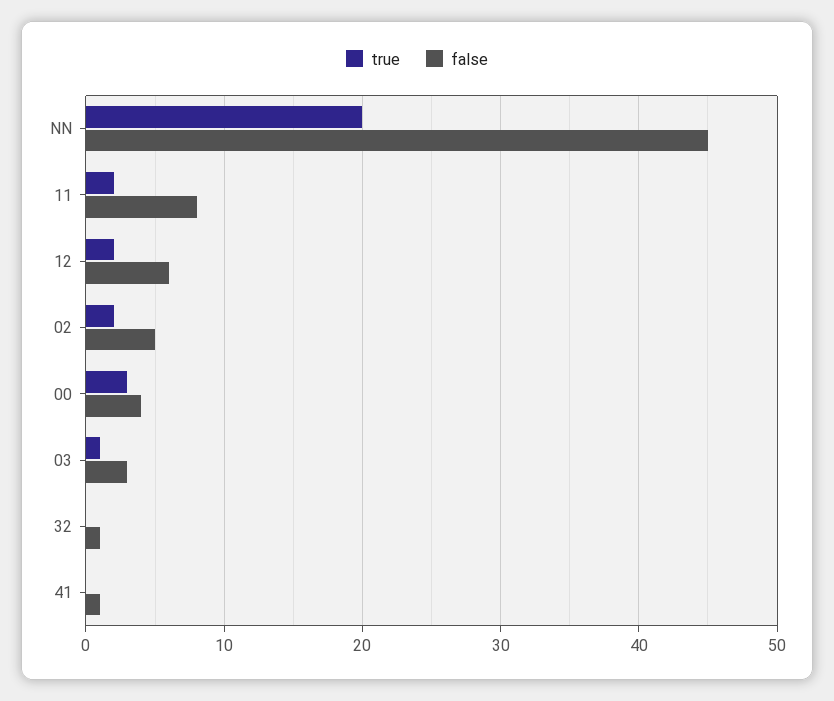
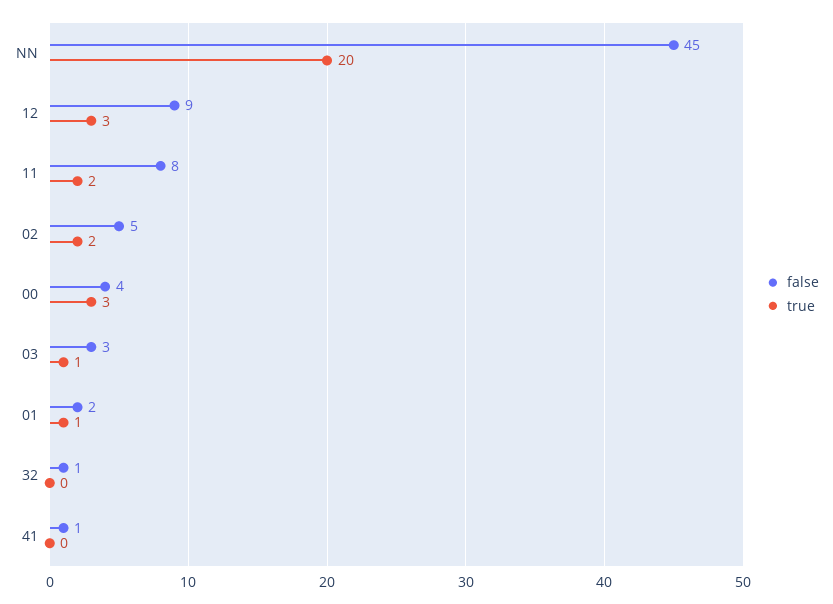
  {
    "true": {
      "NN": 20,
      "11": 2,
-     "12": 2,
+     "12": 3,
      "02": 2,
      "00": 3,
      "03": 1,
      "32": 0,
-     "41": 0
+     "41": 0,
+     "01": 1
    },
    "false": {
      "NN": 45,
      "11": 8,
-     "12": 6,
+     "12": 9,
      "02": 5,
      "00": 4,
      "03": 3,
      "32": 1,
-     "41": 1
+     "41": 1,
+     "01": 2
    }
  }

